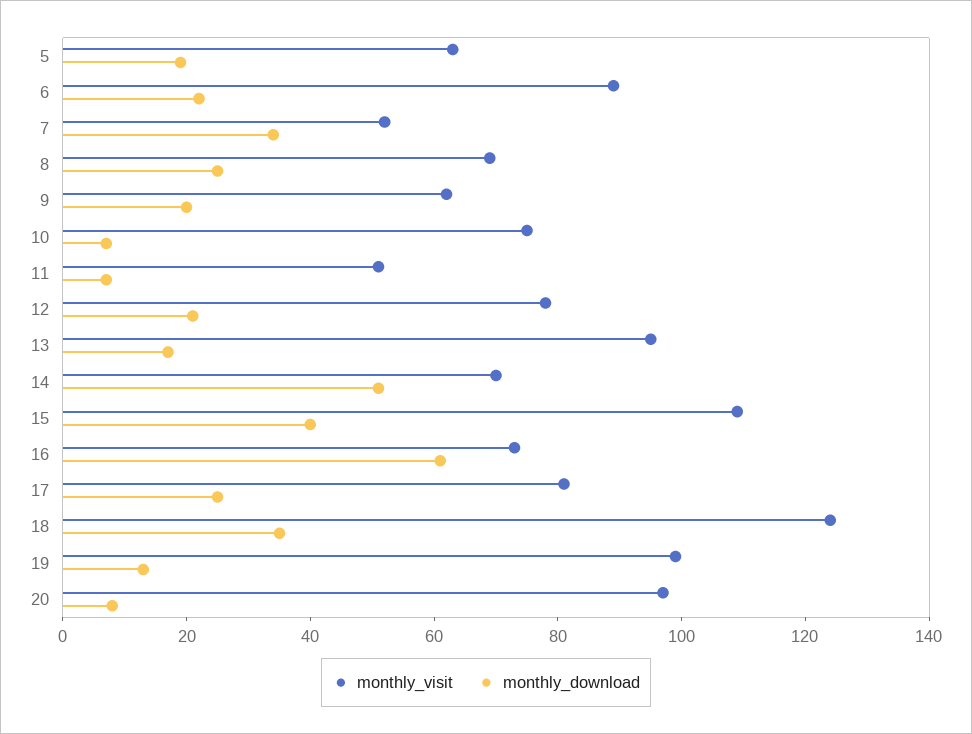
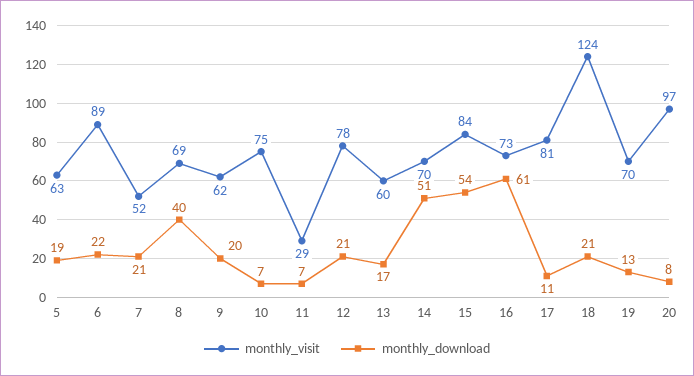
  {
    "monthly_visit": {
      "5": 63,
      "6": 89,
      "7": 52,
      "8": 69,
      "9": 62,
      "10": 75,
-     "11": 50,
+     "11": 29,
      "12": 78,
-     "13": 95,
+     "13": 60,
      "14": 70,
-     "15": 110,
+     "15": 84,
      "16": 73,
      "17": 81,
      "18": 124,
-     "19": 100,
+     "19": 70,
      "20": 97
    },
    "monthly_download": {
      "5": 19,
      "6": 22,
-     "7": 35,
+     "7": 21,
-     "8": 25,
+     "8": 40,
      "9": 20,
      "10": 7,
      "11": 7,
      "12": 21,
      "13": 17,
      "14": 51,
-     "15": 40,
+     "15": 54,
      "16": 61,
-     "17": 25,
+     "17": 11,
-     "18": 35,
+     "18": 21,
      "19": 13,
      "20": 8
    }
  }

